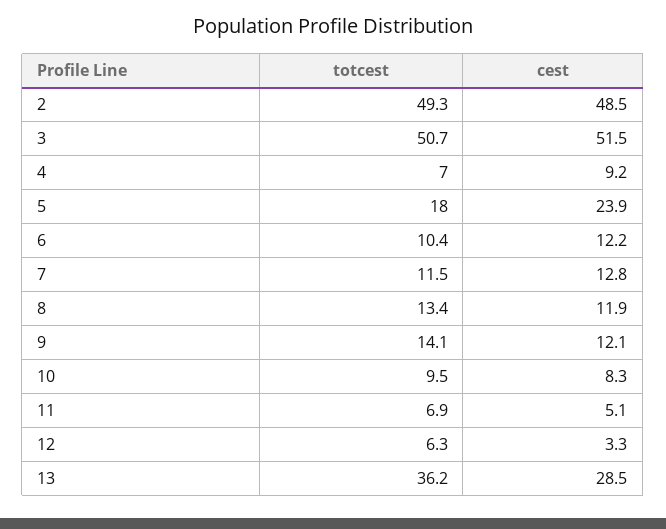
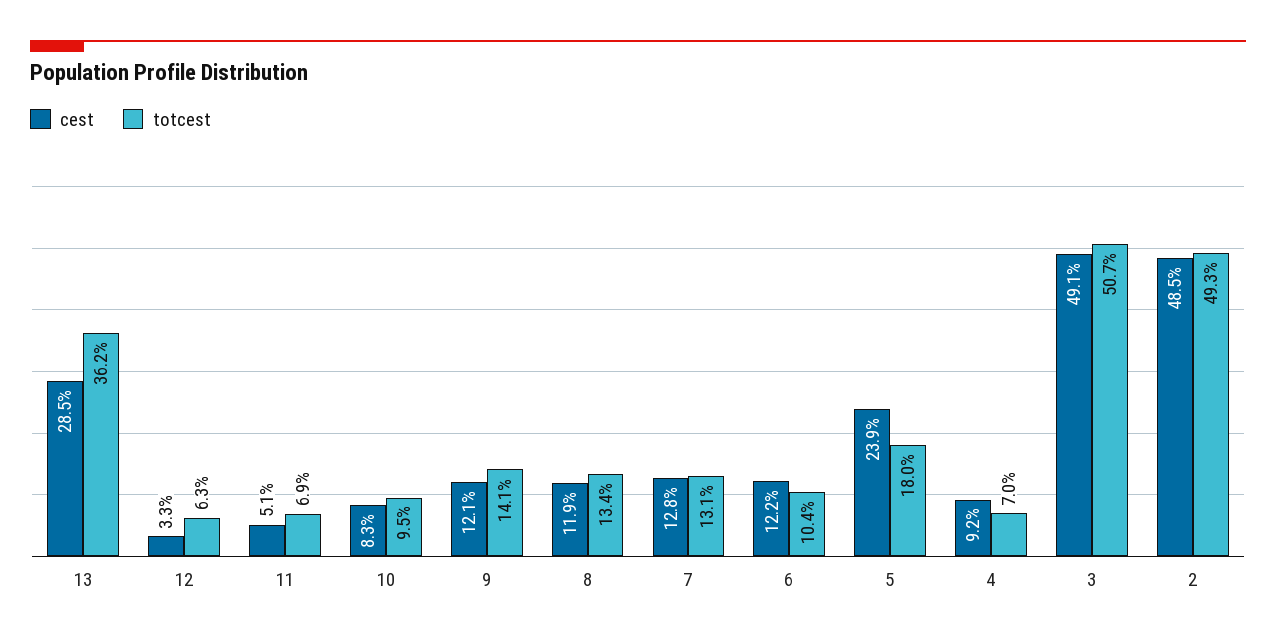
  {
    "totcest": {
      "2": 49.3,
      "3": 50.7,
      "4": 7,
      "5": 18,
      "6": 10.4,
-     "7": 11.5,
+     "7": 13.1,
      "8": 13.4,
      "9": 14.1,
      "10": 9.5,
      "11": 6.9,
      "12": 6.3,
      "13": 36.2
    },
    "cest": {
      "2": 48.5,
-     "3": 51.5,
+     "3": 49.1,
      "4": 9.2,
      "5": 23.9,
      "6": 12.2,
      "7": 12.8,
      "8": 11.9,
      "9": 12.1,
      "10": 8.3,
      "11": 5.1,
      "12": 3.3,
      "13": 28.5
    }
  }

